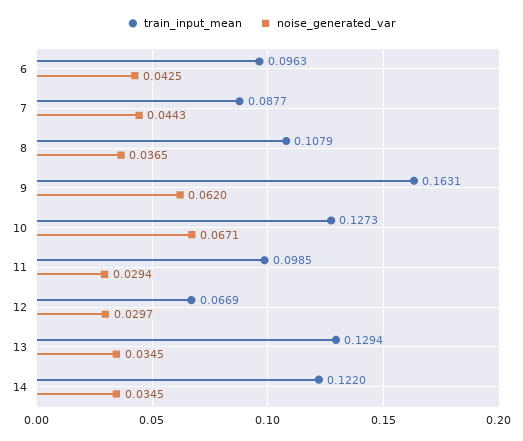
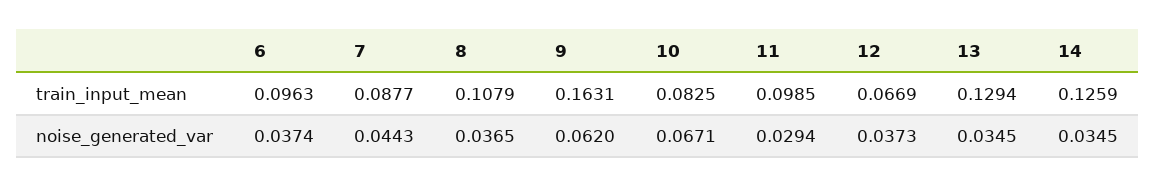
  {
    "train_input_mean": {
      "6": 0.0963,
      "7": 0.0877,
      "8": 0.1079,
      "9": 0.1631,
-     "10": 0.1273,
+     "10": 0.0825,
      "11": 0.0985,
      "12": 0.0669,
      "13": 0.1294,
-     "14": 0.122
+     "14": 0.1259
    },
    "noise_generated_var": {
-     "6": 0.0425,
+     "6": 0.0374,
      "7": 0.0443,
      "8": 0.0365,
      "9": 0.062,
      "10": 0.0671,
      "11": 0.0294,
-     "12": 0.0297,
+     "12": 0.0373,
      "13": 0.0345,
      "14": 0.0345
    }
  }

